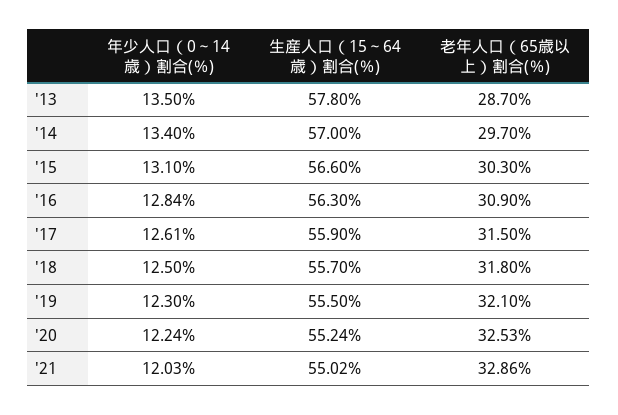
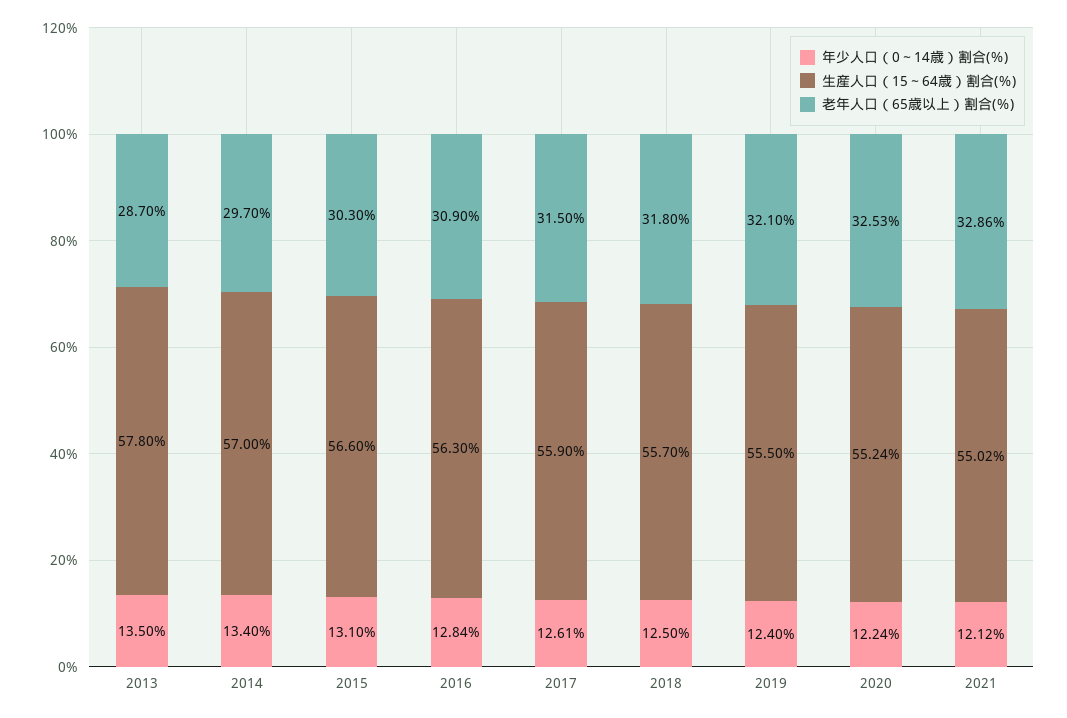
  {
    "年少人口（0～14歳）割合(％)": {
      "'13": 13.5,
      "'14": 13.4,
      "'15": 13.1,
      "'16": 12.84,
      "'17": 12.61,
      "'18": 12.5,
-     "'19": 12.3,
+     "'19": 12.4,
      "'20": 12.24,
-     "'21": 12.03
+     "'21": 12.12
    },
    "生産人口（15～64歳）割合(％)": {
      "'13": 57.8,
      "'14": 57,
      "'15": 56.6,
      "'16": 56.3,
      "'17": 55.9,
      "'18": 55.7,
      "'19": 55.5,
      "'20": 55.24,
      "'21": 55.02
    },
    "老年人口（65歳以上）割合(％)": {
      "'13": 28.7,
      "'14": 29.7,
      "'15": 30.3,
      "'16": 30.9,
      "'17": 31.5,
      "'18": 31.8,
      "'19": 32.1,
      "'20": 32.53,
      "'21": 32.86
    }
  }

